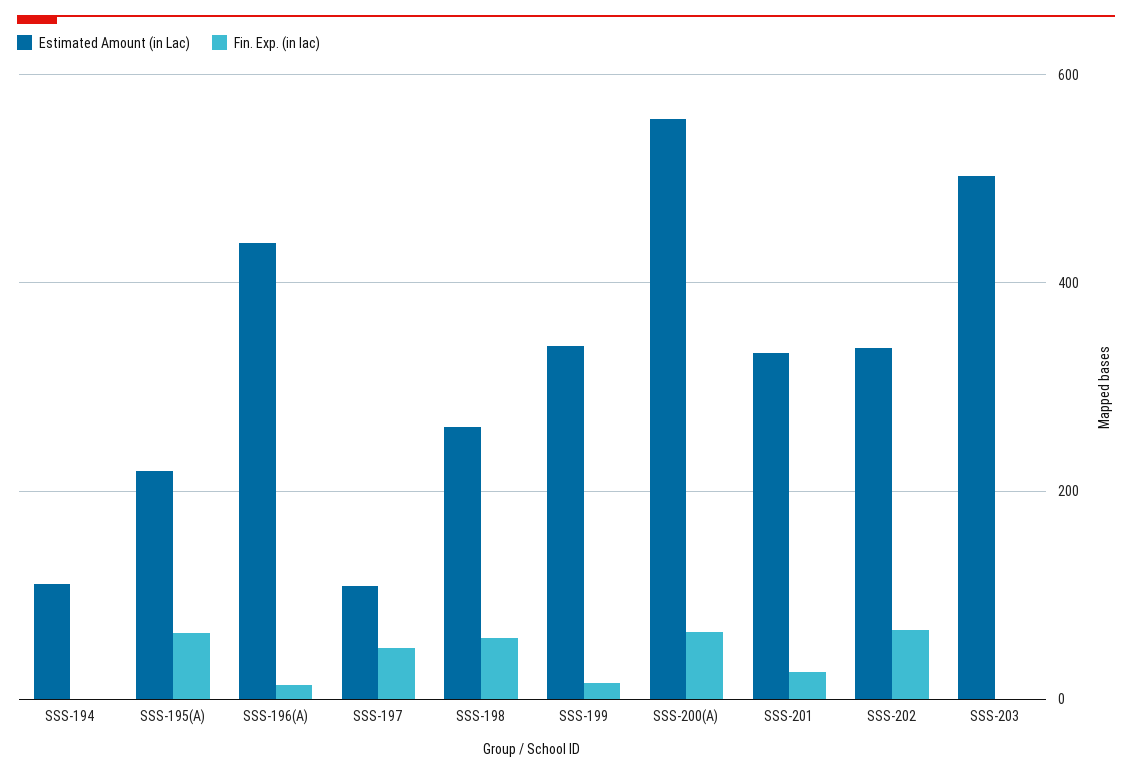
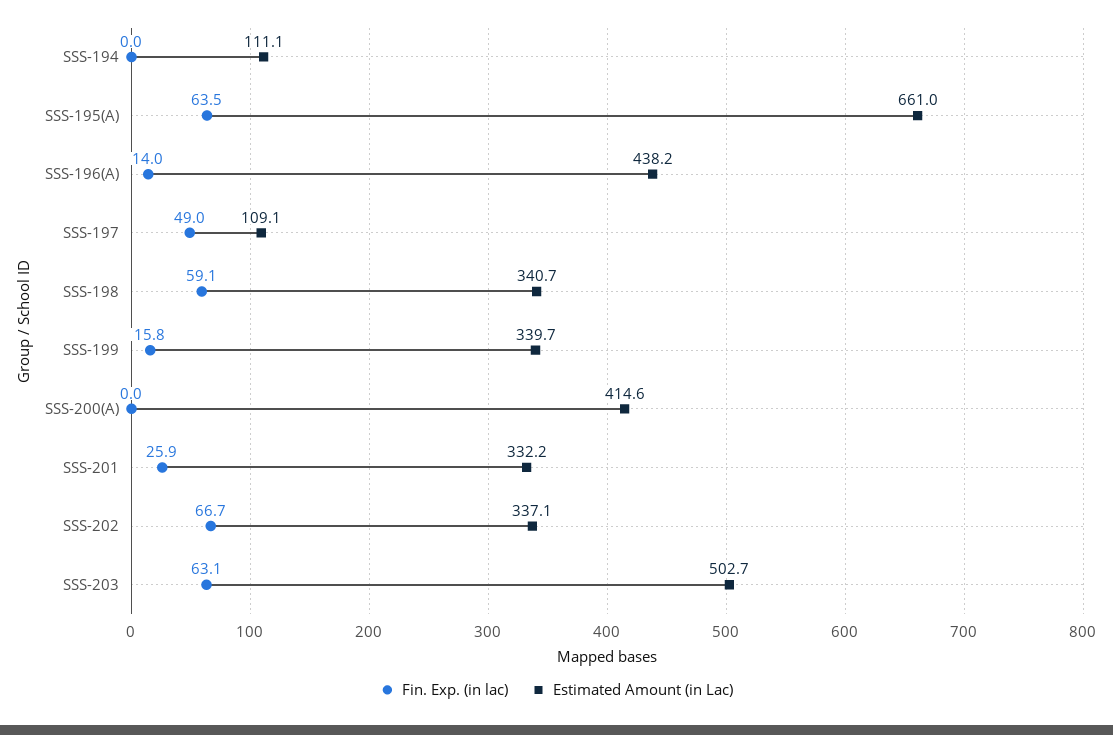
  {
    "Estimated Amount (in Lac)": {
      "SSS-194": 111.1,
-     "SSS-195(A)": 220,
+     "SSS-195(A)": 661,
      "SSS-196(A)": 438.2,
      "SSS-197": 109.1,
-     "SSS-198": 260,
+     "SSS-198": 340.7,
      "SSS-199": 339.7,
-     "SSS-200(A)": 560,
+     "SSS-200(A)": 414.6,
      "SSS-201": 332.2,
      "SSS-202": 337.1,
      "SSS-203": 502.7
    },
    "Fin. Exp. (in lac)": {
      "SSS-194": 0,
      "SSS-195(A)": 63.5,
      "SSS-196(A)": 14,
      "SSS-197": 49,
      "SSS-198": 59.1,
      "SSS-199": 15.8,
-     "SSS-200(A)": 60,
+     "SSS-200(A)": 0,
      "SSS-201": 25.9,
      "SSS-202": 66.7,
-     "SSS-203": 0
+     "SSS-203": 63.1
    }
  }

